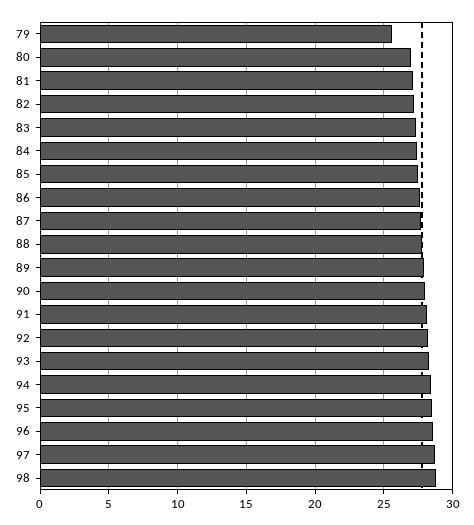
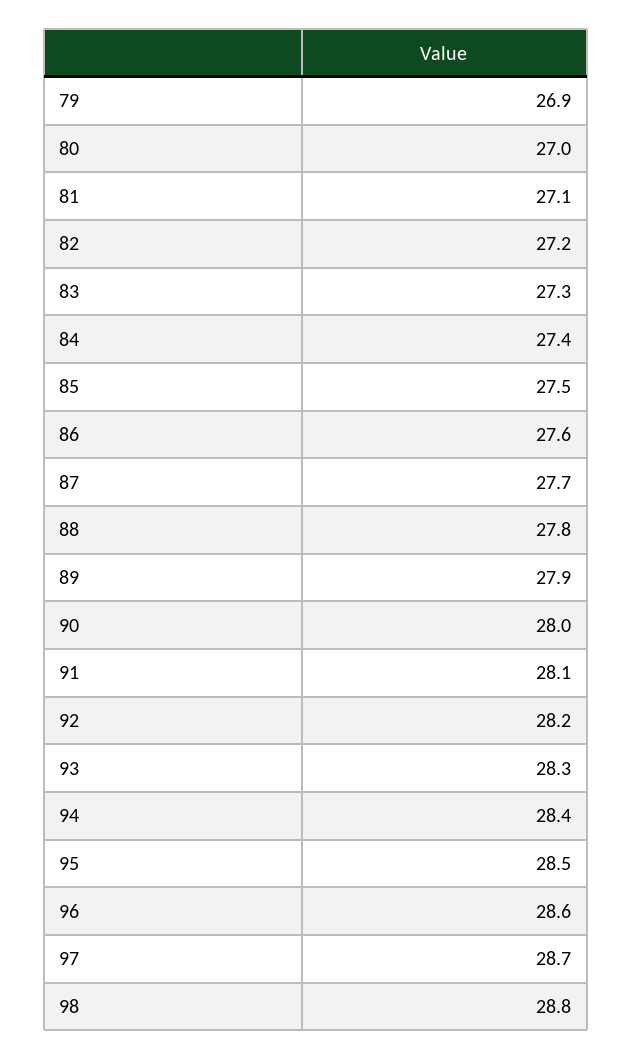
  {
-   "79": 25.5,
+   "79": 26.9,
    "80": 27,
    "81": 27.1,
    "82": 27.2,
    "83": 27.3,
    "84": 27.4,
    "85": 27.5,
    "86": 27.6,
    "87": 27.7,
    "88": 27.8,
    "89": 27.9,
    "90": 28,
    "91": 28.1,
    "92": 28.2,
    "93": 28.3,
    "94": 28.4,
    "95": 28.5,
    "96": 28.6,
    "97": 28.7,
    "98": 28.8
  }

